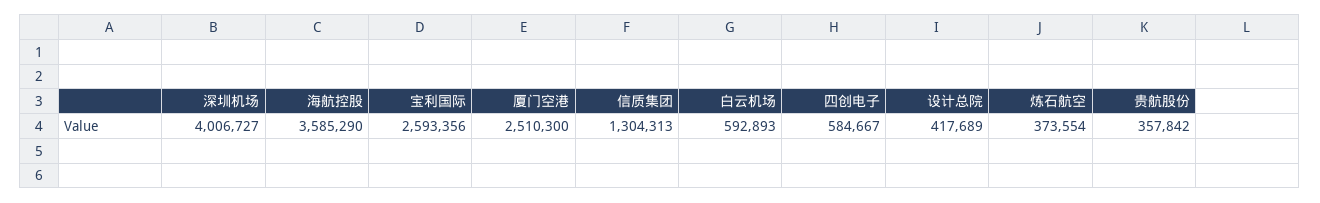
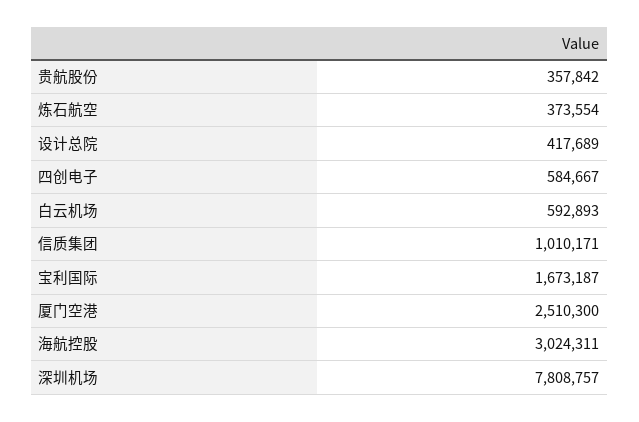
  {
-   "深圳机场": 4006727,
+   "深圳机场": 7808757,
-   "海航控股": 3585290,
+   "海航控股": 3024311,
-   "宝利国际": 2593356,
+   "宝利国际": 1673187,
    "厦门空港": 2510300,
-   "信质集团": 1304313,
+   "信质集团": 1010171,
    "白云机场": 592893,
    "四创电子": 584667,
    "设计总院": 417689,
    "炼石航空": 373554,
    "贵航股份": 357842
  }

